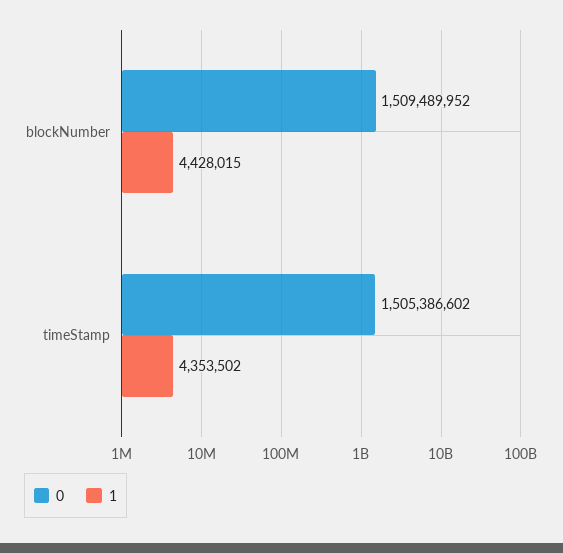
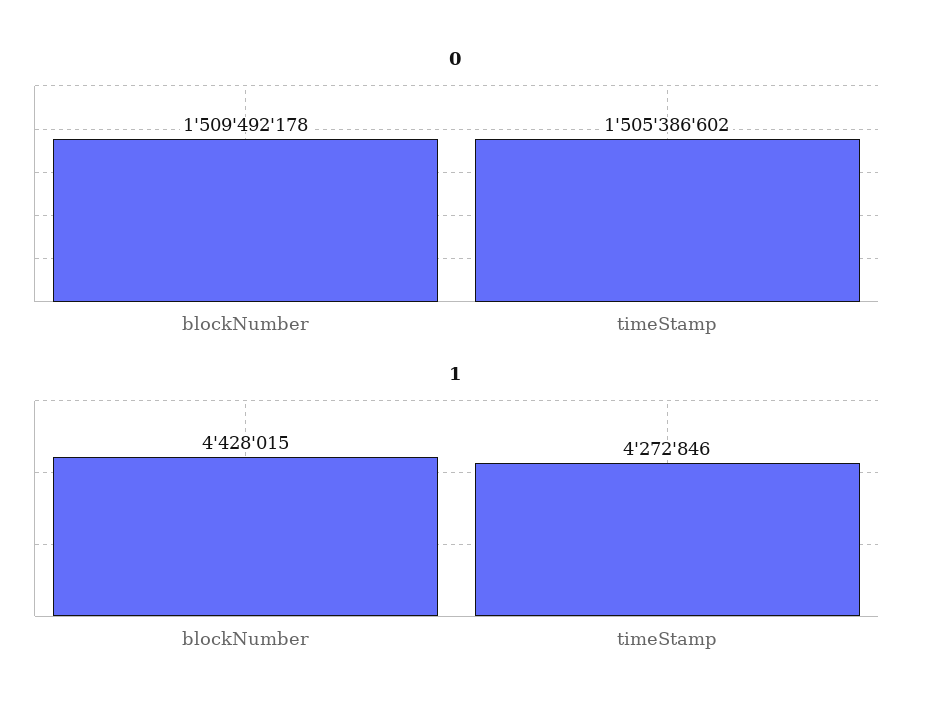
  {
    "0": {
-     "blockNumber": 1509489952,
+     "blockNumber": 1509492178,
      "timeStamp": 1505386602
    },
    "1": {
      "blockNumber": 4428015,
-     "timeStamp": 4353502
+     "timeStamp": 4272846
    }
  }

